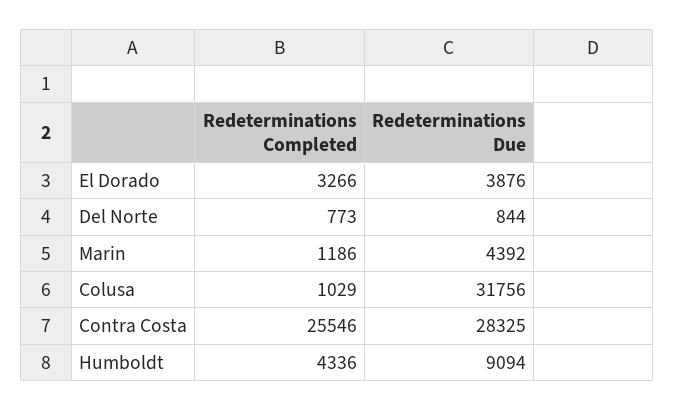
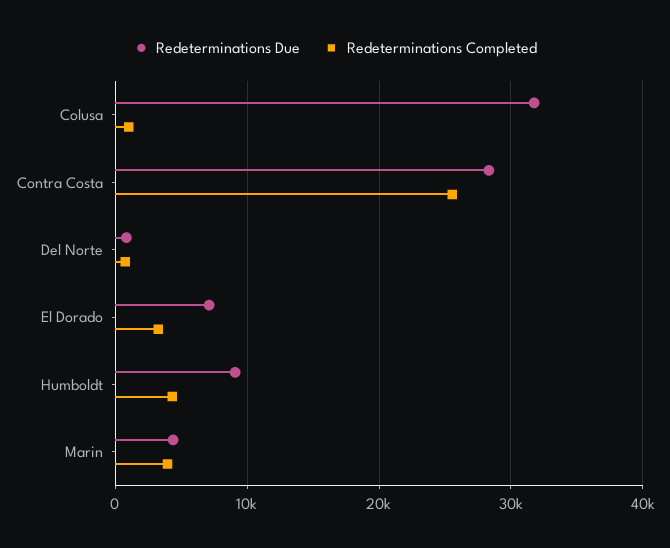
  {
    "Redeterminations Completed": {
      "El Dorado": 3266,
      "Del Norte": 773,
-     "Marin": 1186,
+     "Marin": 4000,
      "Colusa": 1029,
      "Contra Costa": 25546,
      "Humboldt": 4336
    },
    "Redeterminations Due": {
-     "El Dorado": 3876,
+     "El Dorado": 7000,
      "Del Norte": 844,
      "Marin": 4392,
      "Colusa": 31756,
      "Contra Costa": 28325,
      "Humboldt": 9094
    }
  }

